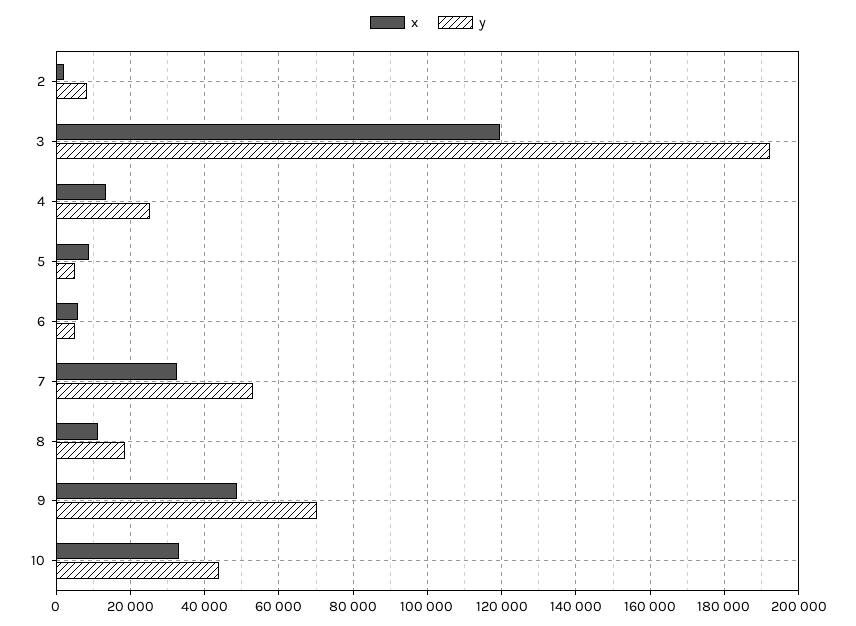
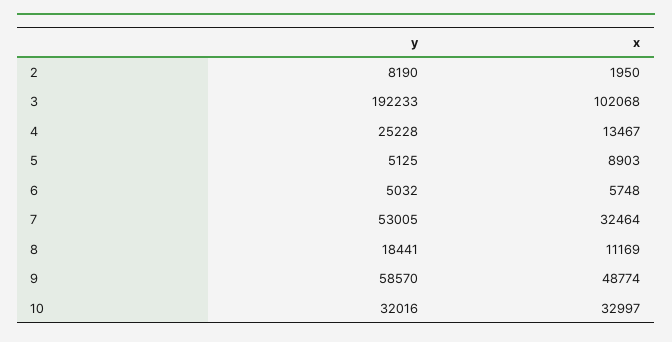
  {
    "x": {
      "2": 1950,
-     "3": 120000,
+     "3": 102068,
      "4": 13467,
      "5": 8903,
      "6": 5748,
      "7": 32464,
      "8": 11169,
      "9": 48774,
      "10": 32997
    },
    "y": {
      "2": 8190,
      "3": 192233,
      "4": 25228,
      "5": 5125,
      "6": 5032,
      "7": 53005,
      "8": 18441,
-     "9": 70000,
+     "9": 58570,
-     "10": 44000
+     "10": 32016
    }
  }

